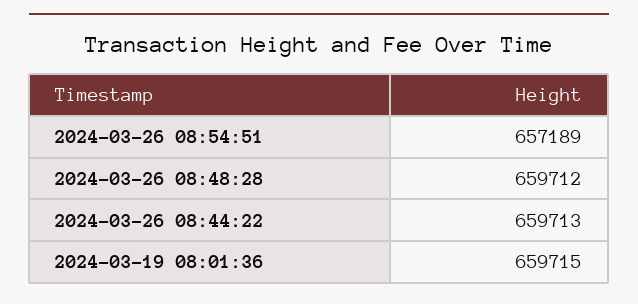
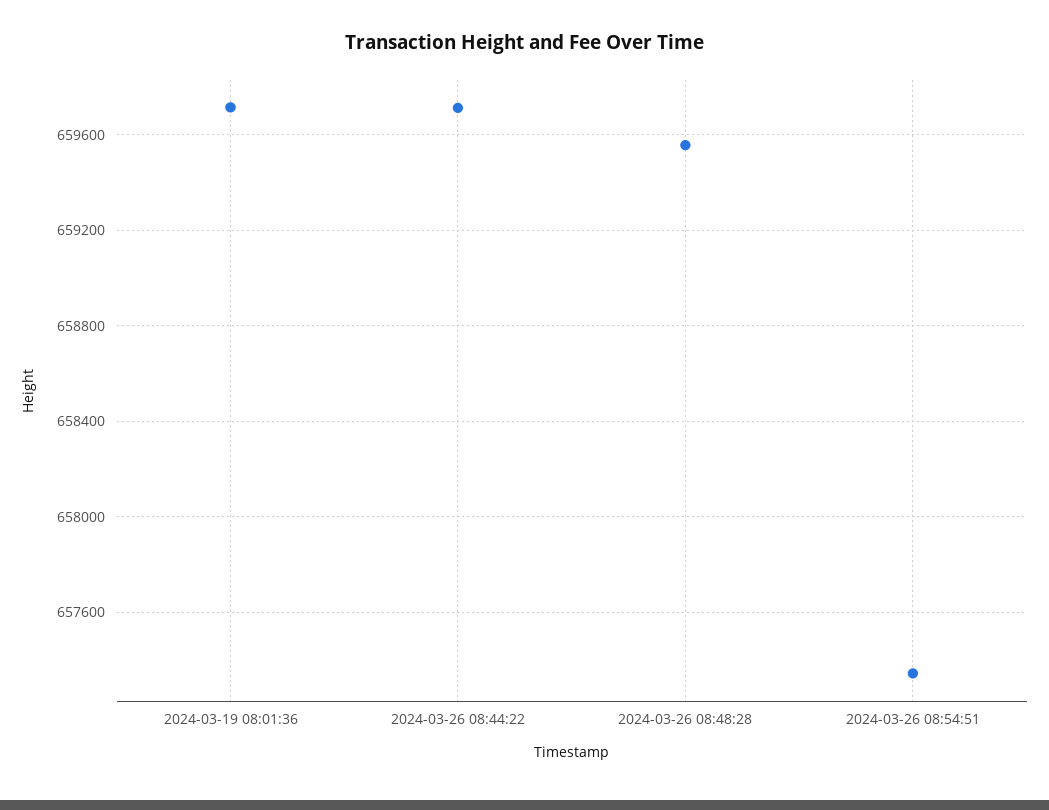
  {
-   "2024-03-26 08:54:51": 657189,
+   "2024-03-26 08:54:51": 657350,
-   "2024-03-26 08:48:28": 659712,
+   "2024-03-26 08:48:28": 659550,
    "2024-03-26 08:44:22": 659713,
    "2024-03-19 08:01:36": 659715
  }

